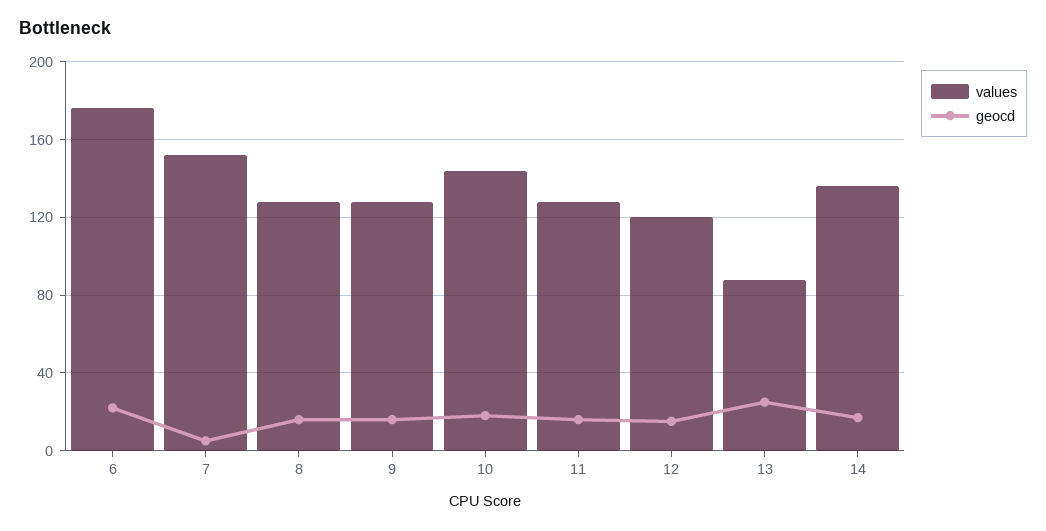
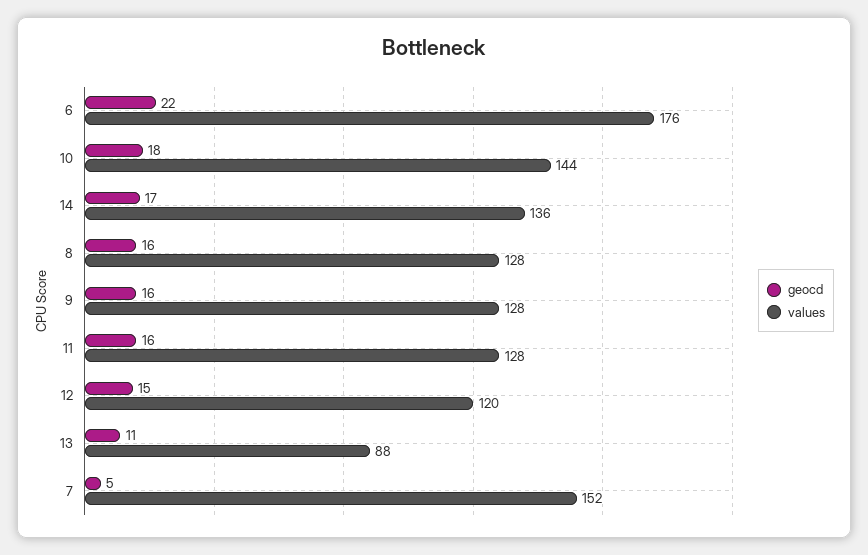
  {
    "values": {
      "6": 176,
      "7": 152,
      "8": 128,
      "9": 128,
      "10": 144,
      "11": 128,
      "12": 120,
      "13": 88,
      "14": 136
    },
    "geocd": {
      "6": 22,
      "7": 5,
      "8": 16,
      "9": 16,
      "10": 18,
      "11": 16,
      "12": 15,
-     "13": 25,
+     "13": 11,
      "14": 17
    }
  }

